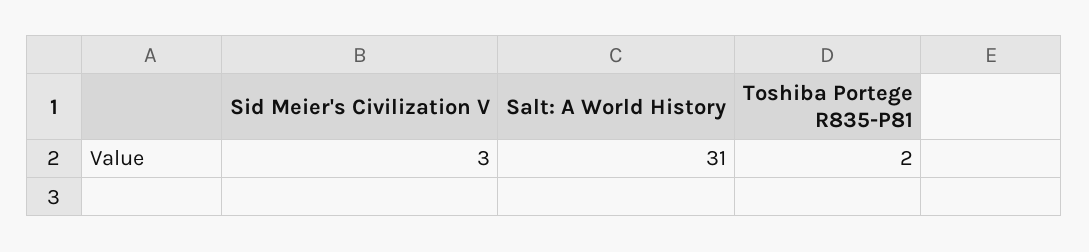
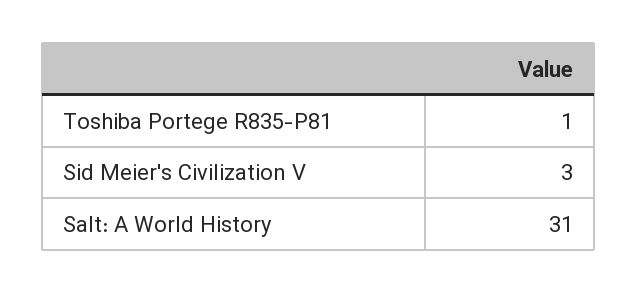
  {
    "Sid Meier's Civilization V": 3,
    "Salt: A World History": 31,
-   "Toshiba Portege R835-P81": 2
+   "Toshiba Portege R835-P81": 1
  }

